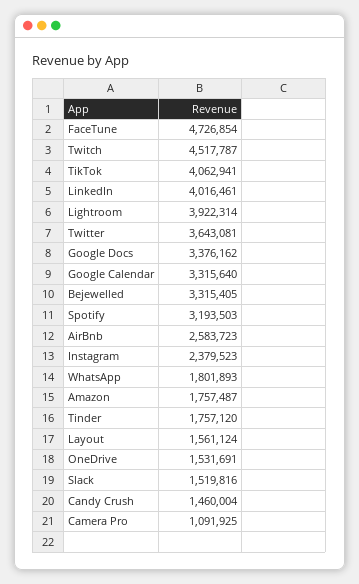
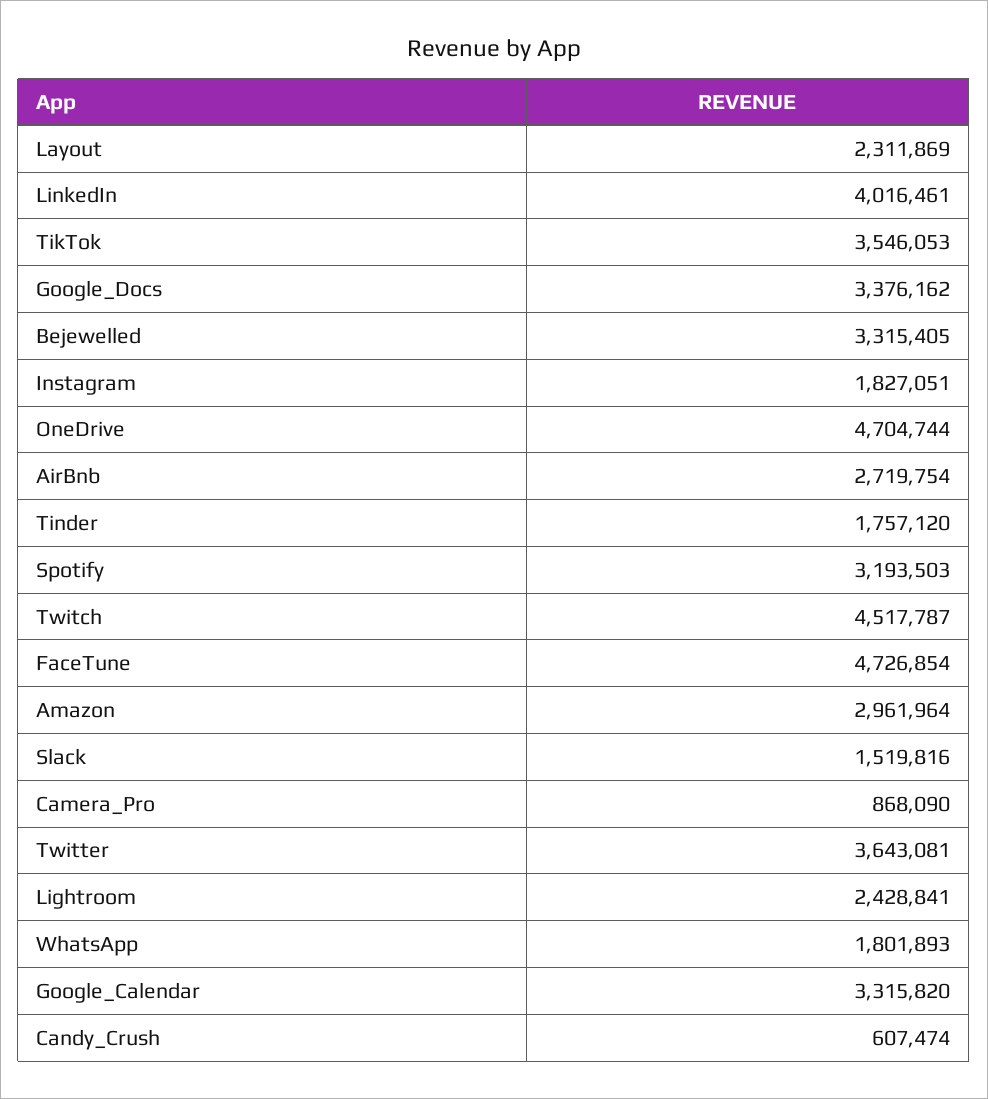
  {
    "FaceTune": 4726854,
    "Twitch": 4517787,
-   "TikTok": 4062941,
+   "TikTok": 3546053,
    "LinkedIn": 4016461,
-   "Lightroom": 3922314,
+   "Lightroom": 2428841,
    "Twitter": 3643081,
    "Google Docs": 3376162,
-   "Google Calendar": 3315640,
+   "Google Calendar": 3315820,
    "Bejewelled": 3315405,
    "Spotify": 3193503,
-   "AirBnb": 2583723,
+   "AirBnb": 2719754,
-   "Instagram": 2379523,
+   "Instagram": 1827051,
    "WhatsApp": 1801893,
-   "Amazon": 1757487,
+   "Amazon": 2961964,
    "Tinder": 1757120,
-   "Layout": 1561124,
+   "Layout": 2311869,
-   "OneDrive": 1531691,
+   "OneDrive": 4704744,
    "Slack": 1519816,
-   "Candy Crush": 1460004,
+   "Candy Crush": 607474,
-   "Camera Pro": 1091925
+   "Camera Pro": 868090
  }

